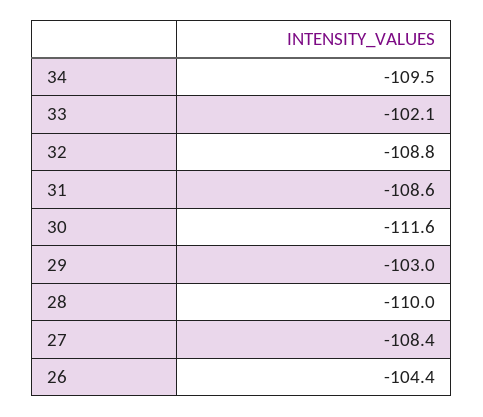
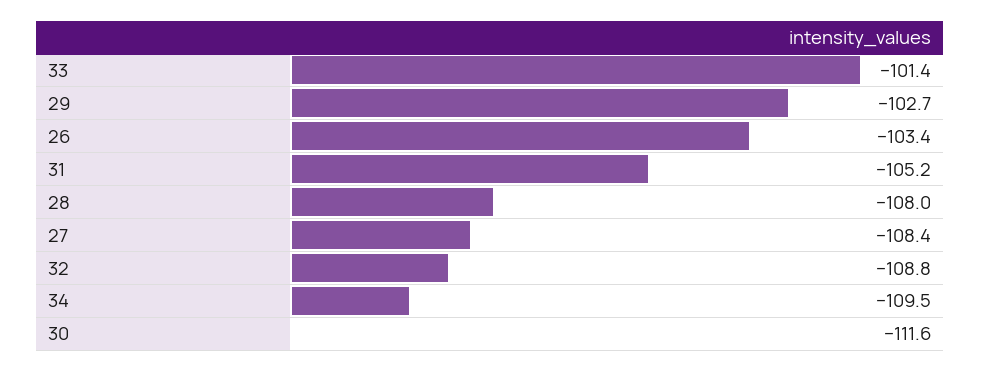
  {
    "34": -109.5,
-   "33": -102.1,
+   "33": -101.4,
    "32": -108.8,
-   "31": -108.6,
+   "31": -105.2,
    "30": -111.6,
-   "29": -103,
+   "29": -102.7,
-   "28": -110,
+   "28": -108,
    "27": -108.4,
-   "26": -104.4
+   "26": -103.4
  }

